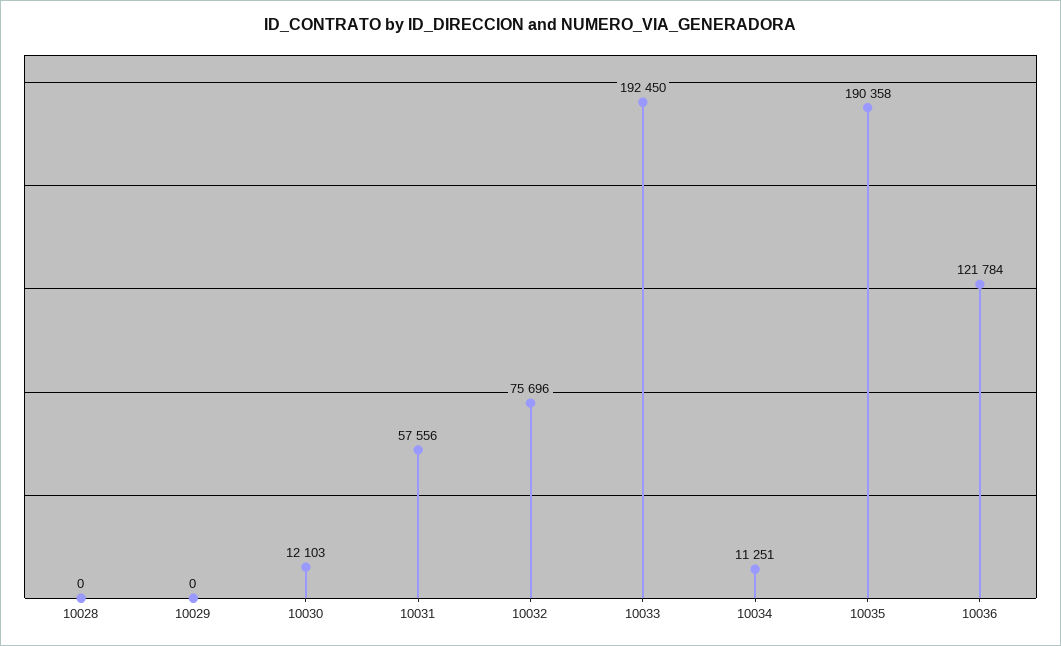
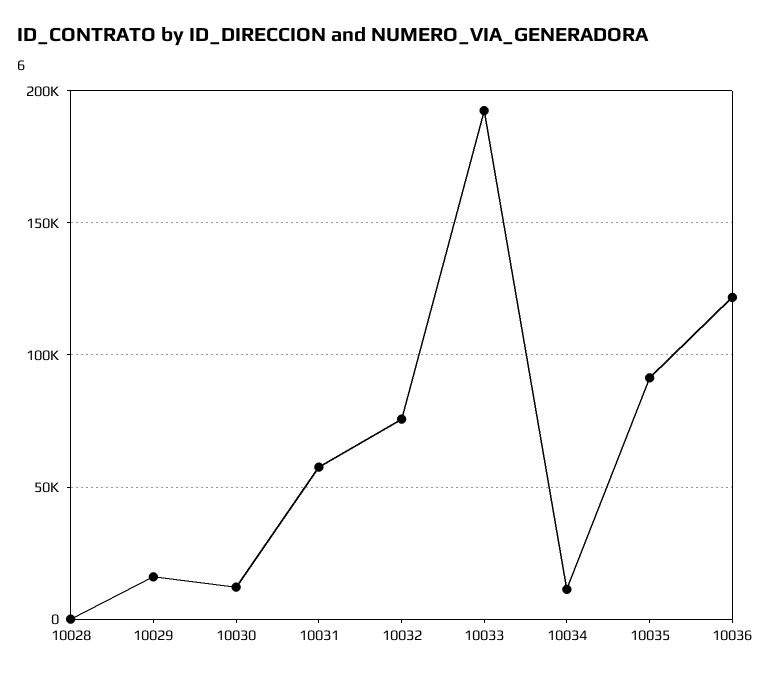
  {
    "10028": 0,
-   "10029": 0,
+   "10029": 15000,
    "10030": 12103,
    "10031": 57556,
    "10032": 75696,
    "10033": 192450,
    "10034": 11251,
-   "10035": 190358,
+   "10035": 90000,
    "10036": 121784
  }

